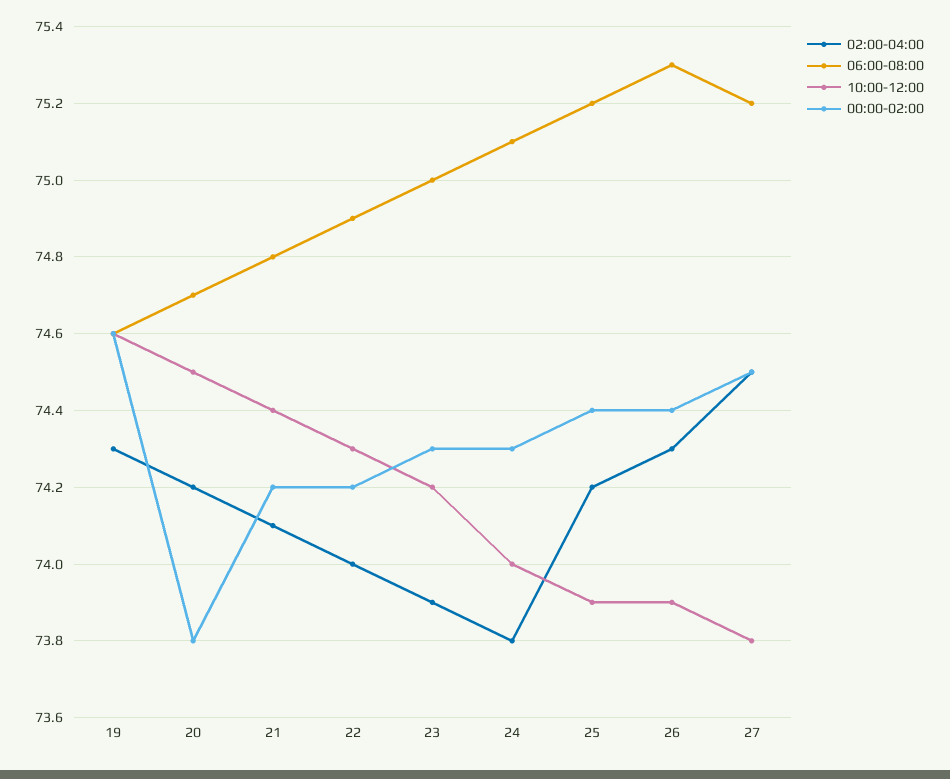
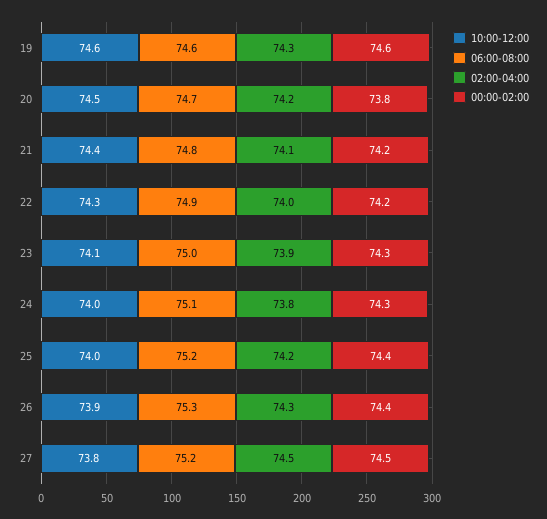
  {
    "02:00-04:00": {
      "19": 74.3,
      "20": 74.2,
      "21": 74.1,
      "22": 74,
      "23": 73.9,
      "24": 73.8,
      "25": 74.2,
      "26": 74.3,
      "27": 74.5
    },
    "06:00-08:00": {
      "19": 74.6,
      "20": 74.7,
      "21": 74.8,
      "22": 74.9,
      "23": 75,
      "24": 75.1,
      "25": 75.2,
      "26": 75.3,
      "27": 75.2
    },
    "10:00-12:00": {
      "19": 74.6,
      "20": 74.5,
      "21": 74.4,
      "22": 74.3,
-     "23": 74.2,
+     "23": 74.1,
      "24": 74,
-     "25": 73.9,
+     "25": 74,
      "26": 73.9,
      "27": 73.8
    },
    "00:00-02:00": {
      "19": 74.6,
      "20": 73.8,
      "21": 74.2,
      "22": 74.2,
      "23": 74.3,
      "24": 74.3,
      "25": 74.4,
      "26": 74.4,
      "27": 74.5
    }
  }

